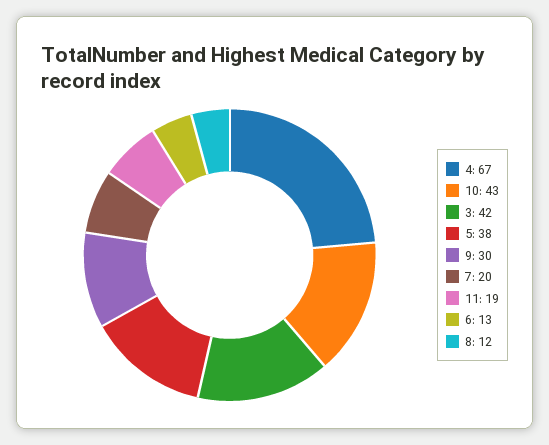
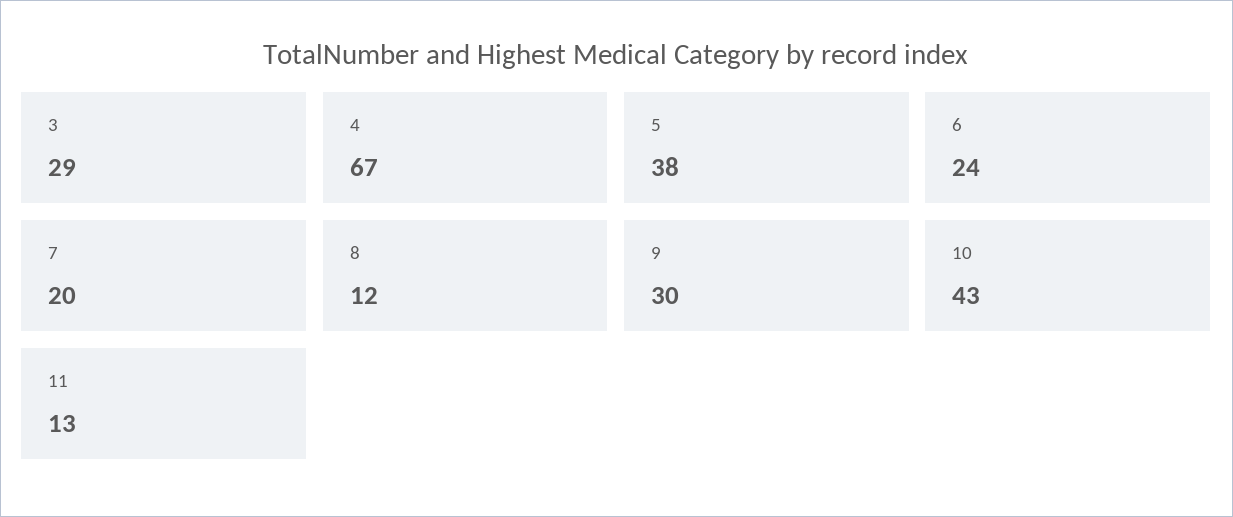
  {
    "4": 67,
    "10": 43,
-   "3": 42,
+   "3": 29,
    "5": 38,
    "9": 30,
    "7": 20,
-   "11": 19,
+   "11": 13,
-   "6": 13,
+   "6": 24,
    "8": 12
  }

